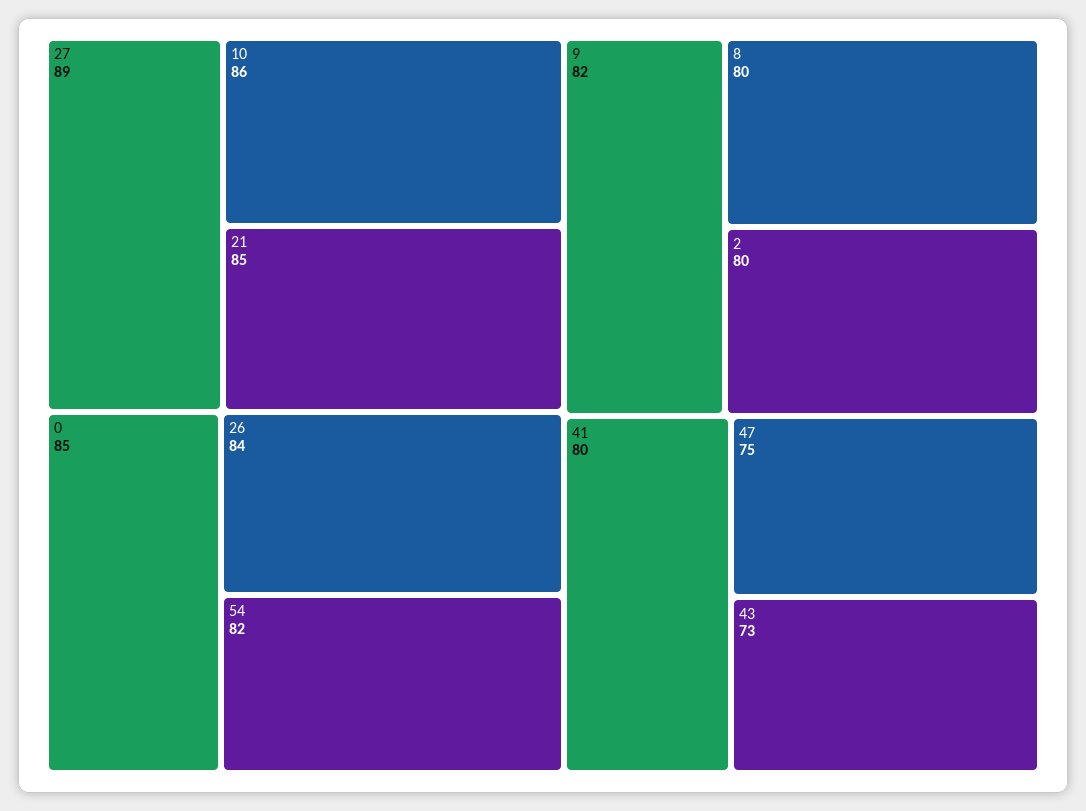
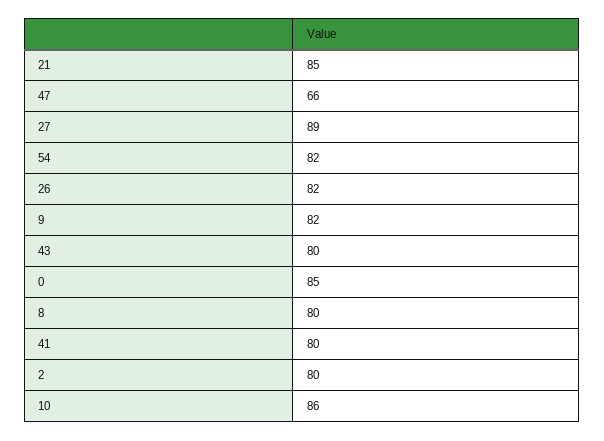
  {
    "27": 89,
    "10": 86,
    "21": 85,
    "0": 85,
-   "26": 84,
+   "26": 82,
    "54": 82,
    "9": 82,
    "8": 80,
    "2": 80,
    "41": 80,
-   "47": 75,
+   "47": 66,
-   "43": 73
+   "43": 80
  }

